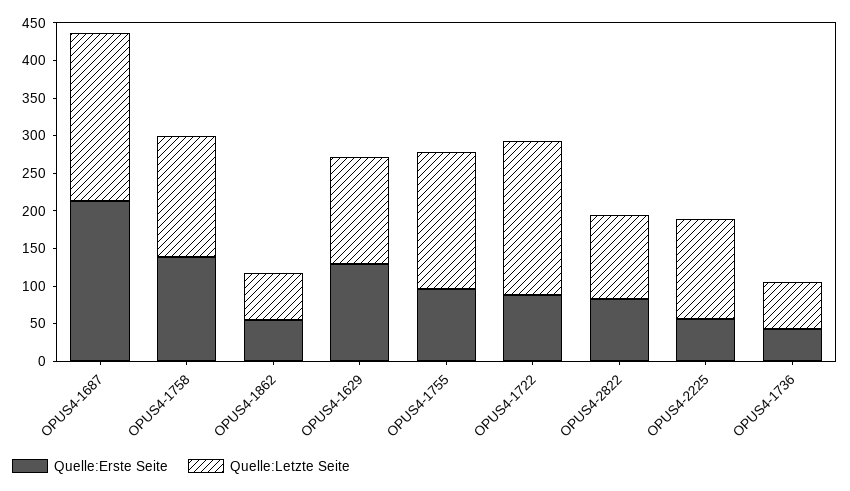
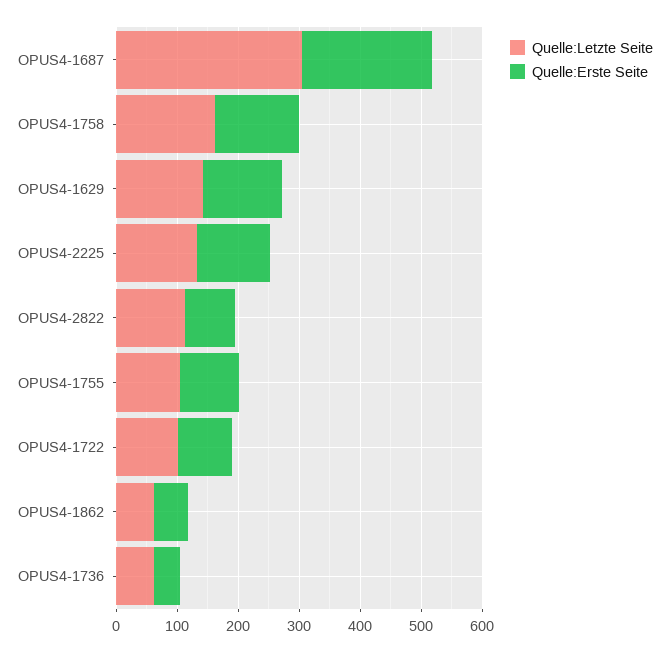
  {
    "Quelle:Erste Seite": {
      "OPUS4-1687": 220,
      "OPUS4-1758": 140,
      "OPUS4-1862": 60,
      "OPUS4-1629": 140,
      "OPUS4-1755": 100,
      "OPUS4-1722": 80,
      "OPUS4-2822": 80,
-     "OPUS4-2225": 50,
+     "OPUS4-2225": 120,
      "OPUS4-1736": 40
    },
    "Quelle:Letzte Seite": {
-     "OPUS4-1687": 225,
+     "OPUS4-1687": 300,
      "OPUS4-1758": 160,
      "OPUS4-1862": 60,
      "OPUS4-1629": 140,
-     "OPUS4-1755": 175,
+     "OPUS4-1755": 100,
-     "OPUS4-1722": 200,
+     "OPUS4-1722": 100,
      "OPUS4-2822": 120,
      "OPUS4-2225": 140,
      "OPUS4-1736": 60
    }
  }

